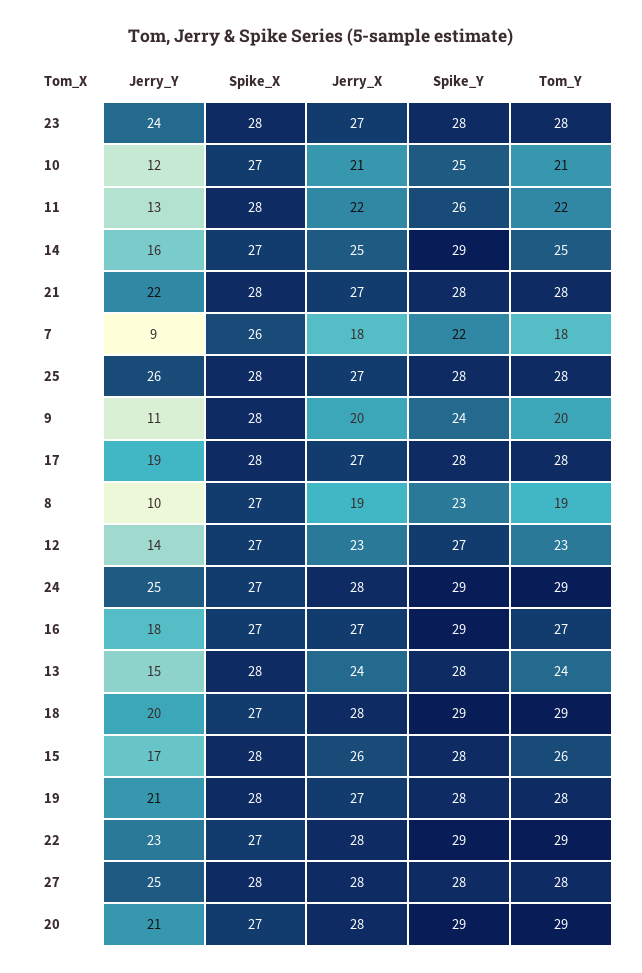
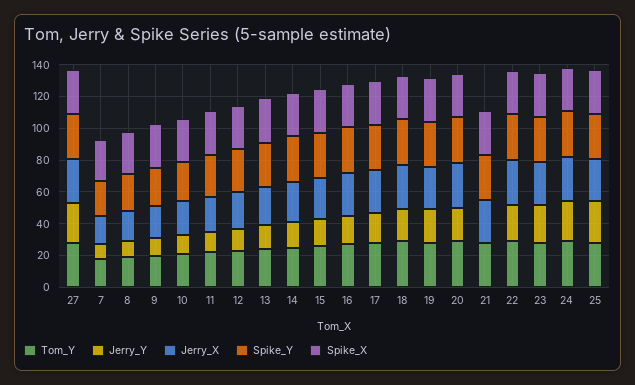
  {
    "Jerry_Y": {
      "23": 24,
      "10": 12,
      "11": 13,
      "14": 16,
-     "21": 22,
+     "21": 0,
      "7": 9,
      "25": 26,
      "9": 11,
      "17": 19,
      "8": 10,
      "12": 14,
      "24": 25,
      "16": 18,
      "13": 15,
      "18": 20,
      "15": 17,
      "19": 21,
      "22": 23,
      "27": 25,
      "20": 21
    },
    "Spike_X": {
      "23": 28,
      "10": 27,
      "11": 28,
      "14": 27,
      "21": 28,
      "7": 26,
      "25": 28,
      "9": 28,
      "17": 28,
      "8": 27,
      "12": 27,
      "24": 27,
      "16": 27,
      "13": 28,
      "18": 27,
      "15": 28,
      "19": 28,
      "22": 27,
      "27": 28,
      "20": 27
    },
    "Jerry_X": {
      "23": 27,
      "10": 21,
      "11": 22,
      "14": 25,
      "21": 27,
      "7": 18,
      "25": 27,
      "9": 20,
      "17": 27,
      "8": 19,
      "12": 23,
      "24": 28,
      "16": 27,
      "13": 24,
      "18": 28,
      "15": 26,
      "19": 27,
      "22": 28,
      "27": 28,
      "20": 28
    },
    "Spike_Y": {
      "23": 28,
      "10": 25,
      "11": 26,
      "14": 29,
      "21": 28,
      "7": 22,
      "25": 28,
      "9": 24,
      "17": 28,
      "8": 23,
      "12": 27,
      "24": 29,
      "16": 29,
      "13": 28,
      "18": 29,
      "15": 28,
      "19": 28,
      "22": 29,
      "27": 28,
      "20": 29
    },
    "Tom_Y": {
      "23": 28,
      "10": 21,
      "11": 22,
      "14": 25,
      "21": 28,
      "7": 18,
      "25": 28,
      "9": 20,
      "17": 28,
      "8": 19,
      "12": 23,
      "24": 29,
      "16": 27,
      "13": 24,
      "18": 29,
      "15": 26,
      "19": 28,
      "22": 29,
      "27": 28,
      "20": 29
    }
  }

